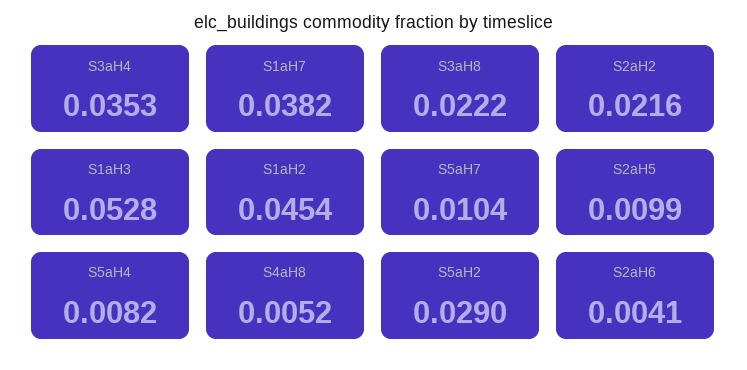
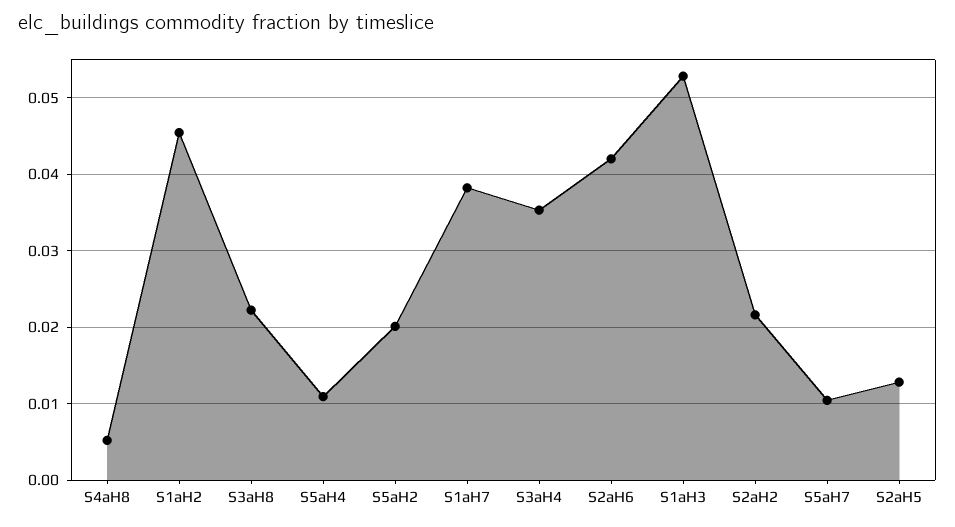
  {
    "S3aH4": 0.0353,
    "S1aH7": 0.0382,
    "S3aH8": 0.0222,
    "S2aH2": 0.0216,
    "S1aH3": 0.0528,
    "S1aH2": 0.0454,
    "S5aH7": 0.0104,
-   "S2aH5": 0.0099,
+   "S2aH5": 0.013,
-   "S5aH4": 0.0082,
+   "S5aH4": 0.011,
    "S4aH8": 0.0052,
-   "S5aH2": 0.029,
+   "S5aH2": 0.02,
-   "S2aH6": 0.0041
+   "S2aH6": 0.042
  }

